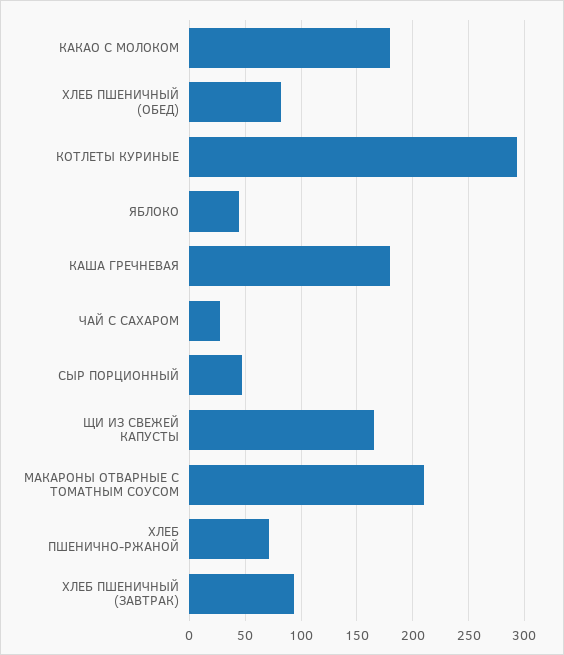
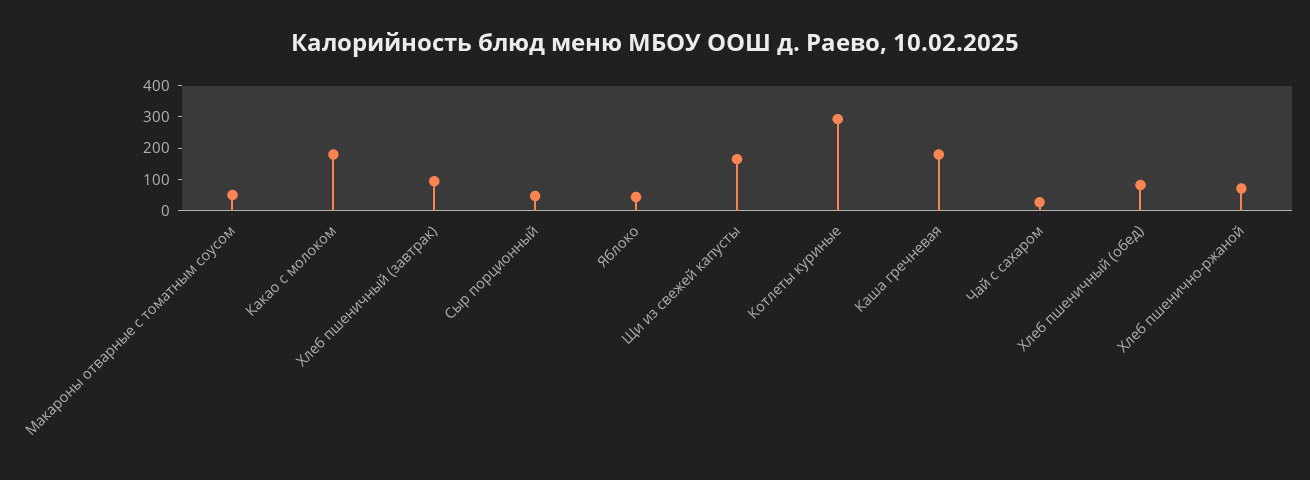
  {
    "КАКАО С МОЛОКОМ": 180,
    "ХЛЕБ ПШЕНИЧНЫЙ (ОБЕД)": 80,
    "КОТЛЕТЫ КУРИНЫЕ": 290,
    "ЯБЛОКО": 40,
    "КАША ГРЕЧНЕВАЯ": 180,
    "ЧАЙ С САХАРОМ": 30,
    "СЫР ПОРЦИОННЫЙ": 50,
    "ЩИ ИЗ СВЕЖЕЙ КАПУСТЫ": 170,
-   "МАКАРОНЫ ОТВАРНЫЕ С ТОМАТНЫМ СОУСОМ": 210,
+   "МАКАРОНЫ ОТВАРНЫЕ С ТОМАТНЫМ СОУСОМ": 50,
    "ХЛЕБ ПШЕНИЧНО-РЖАНОЙ": 70,
    "ХЛЕБ ПШЕНИЧНЫЙ (ЗАВТРАК)": 90
  }

